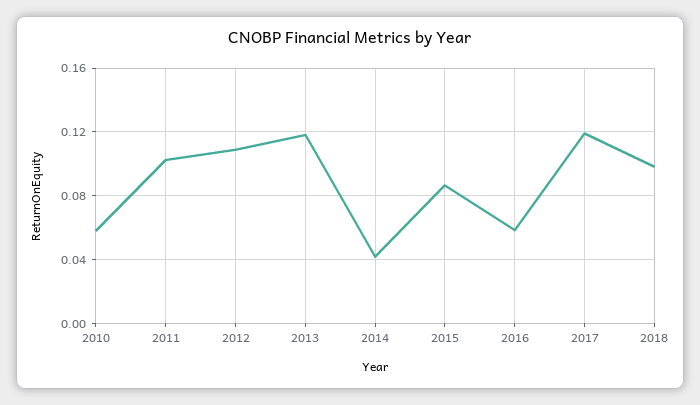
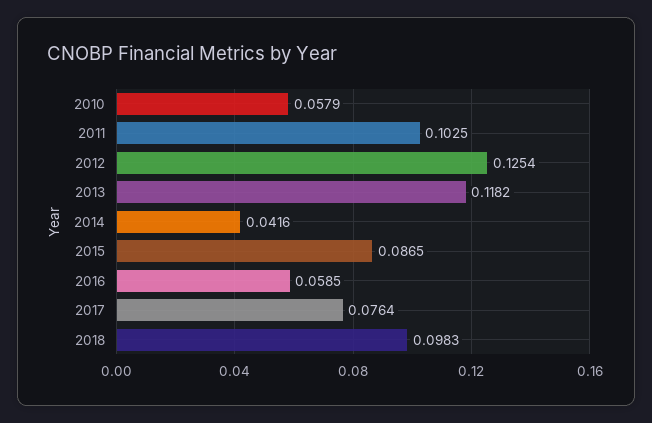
  {
    "2010": 0.0579,
    "2011": 0.1025,
-   "2012": 0.11,
+   "2012": 0.1254,
    "2013": 0.1182,
    "2014": 0.0416,
    "2015": 0.0865,
    "2016": 0.0585,
-   "2017": 0.12,
+   "2017": 0.0764,
    "2018": 0.0983
  }

